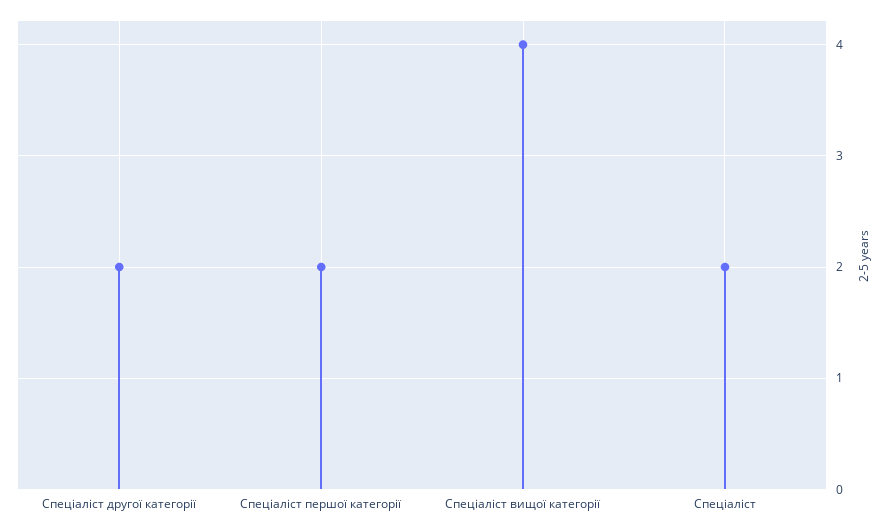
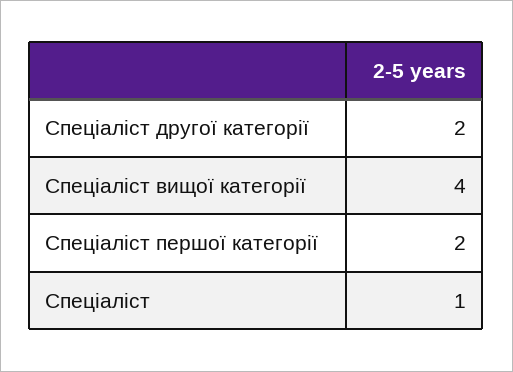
  {
    "Спеціаліст другої категорії": 2,
    "Спеціаліст першої категорії": 2,
    "Спеціаліст вищої категорії": 4,
-   "Спеціаліст": 2
+   "Спеціаліст": 1
  }

